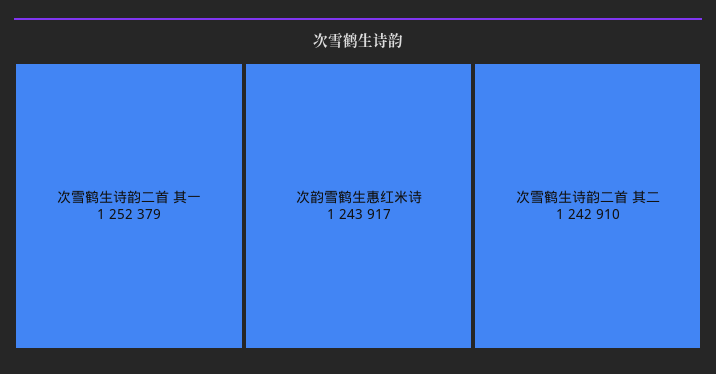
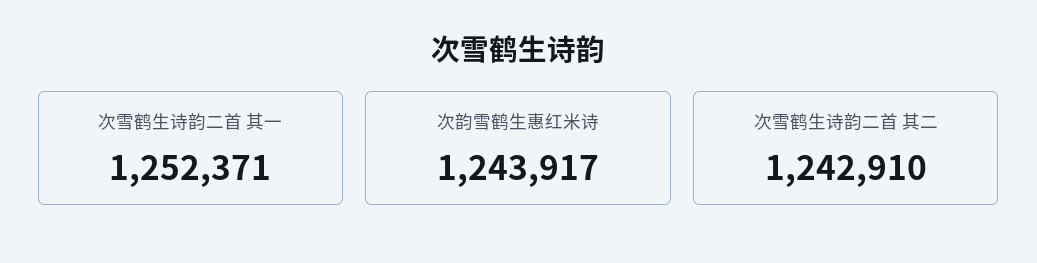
  {
-   "次雪鹤生诗韵二首 其一": 1252379,
+   "次雪鹤生诗韵二首 其一": 1252371,
    "次韵雪鹤生惠红米诗": 1243917,
    "次雪鹤生诗韵二首 其二": 1242910
  }

